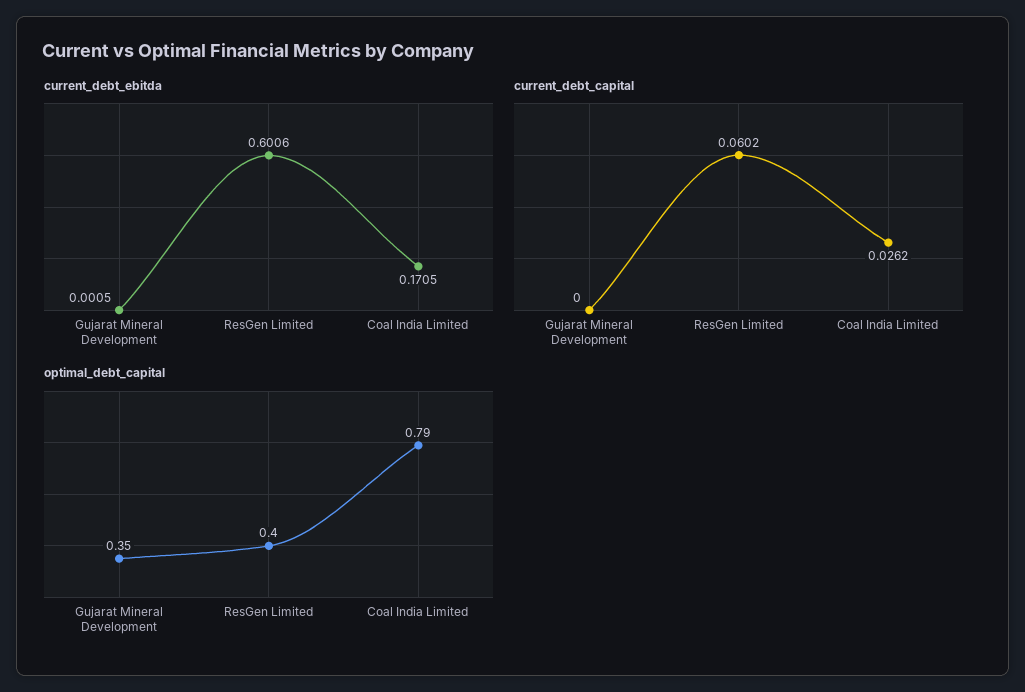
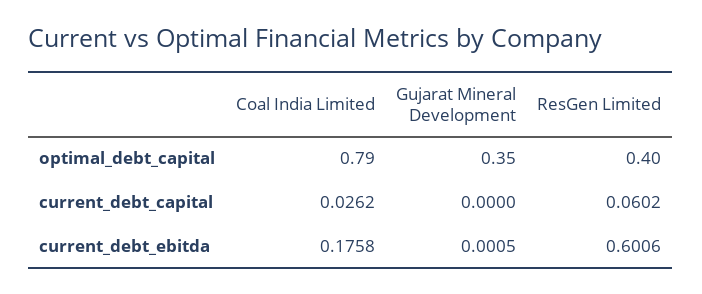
  {
    "current_debt_ebitda": {
      "Gujarat Mineral Development": 0.0005,
      "ResGen Limited": 0.6006,
-     "Coal India Limited": 0.1705
+     "Coal India Limited": 0.1758
    },
    "current_debt_capital": {
      "Gujarat Mineral Development": 0,
      "ResGen Limited": 0.0602,
      "Coal India Limited": 0.0262
    },
    "optimal_debt_capital": {
      "Gujarat Mineral Development": 0.35,
      "ResGen Limited": 0.4,
      "Coal India Limited": 0.79
    }
  }

